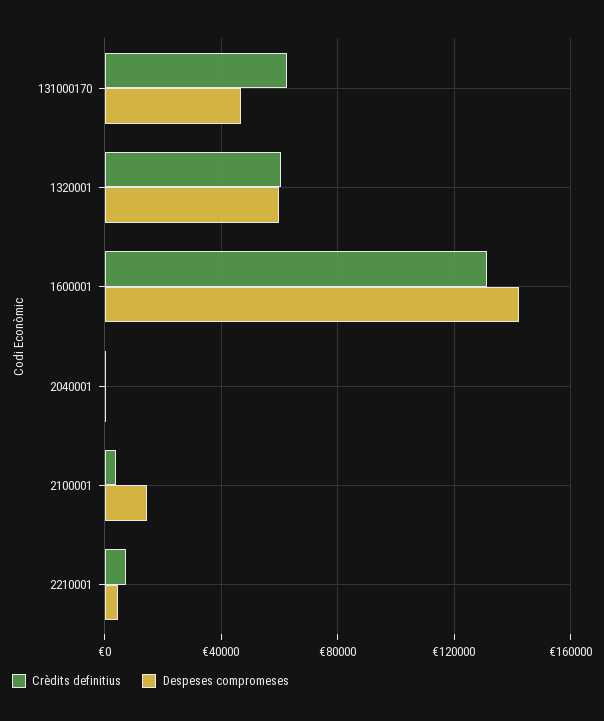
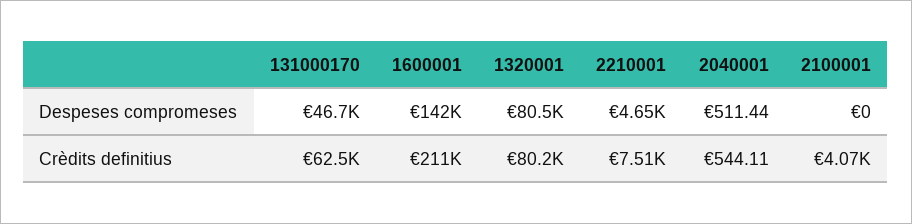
  {
    "Crèdits definitius": {
      "131000170": 62500,
-     "1320001": 60000,
+     "1320001": 80200,
-     "1600001": 130000,
+     "1600001": 211000,
      "2040001": 544.11,
      "2100001": 4070,
      "2210001": 7510
    },
    "Despeses compromeses": {
      "131000170": 46700,
-     "1320001": 60000,
+     "1320001": 80500,
      "1600001": 142000,
      "2040001": 511.44,
-     "2100001": 15000,
+     "2100001": 0,
      "2210001": 4650
    }
  }

